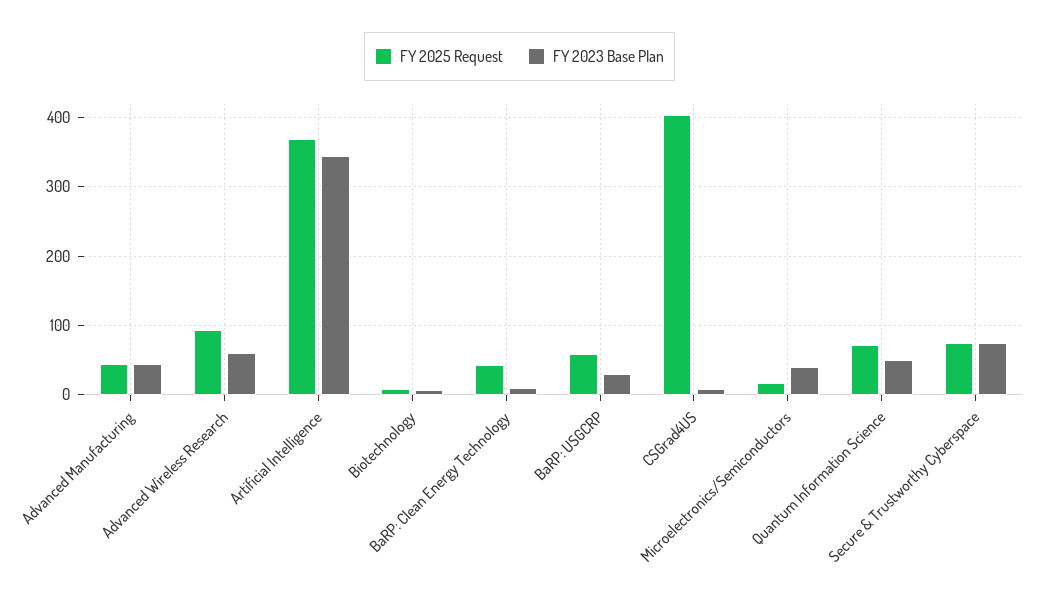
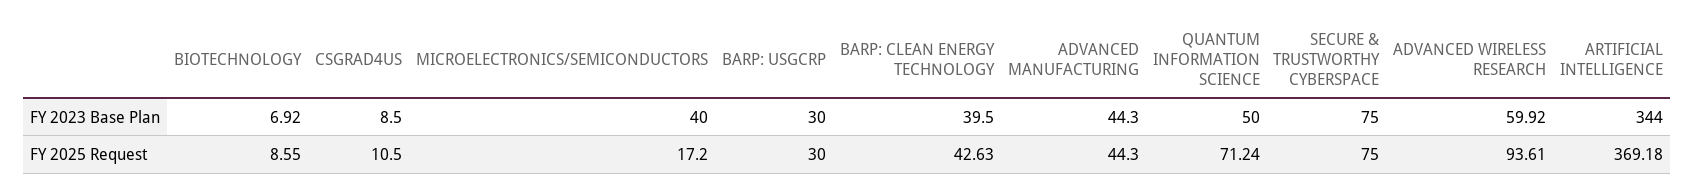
  {
    "FY 2025 Request": {
      "Advanced Manufacturing": 44.3,
      "Advanced Wireless Research": 93.61,
      "Artificial Intelligence": 369.18,
      "Biotechnology": 8.55,
      "BaRP: Clean Energy Technology": 42.63,
-     "BaRP: USGCRP": 60,
+     "BaRP: USGCRP": 30,
-     "CSGrad4US": 400,
+     "CSGrad4US": 10.5,
      "Microelectronics/Semiconductors": 17.2,
      "Quantum Information Science": 71.24,
      "Secure & Trustworthy Cyberspace": 75
    },
    "FY 2023 Base Plan": {
      "Advanced Manufacturing": 44.3,
      "Advanced Wireless Research": 59.92,
      "Artificial Intelligence": 344,
      "Biotechnology": 6.92,
-     "BaRP: Clean Energy Technology": 10,
+     "BaRP: Clean Energy Technology": 39.5,
      "BaRP: USGCRP": 30,
      "CSGrad4US": 8.5,
      "Microelectronics/Semiconductors": 40,
      "Quantum Information Science": 50,
      "Secure & Trustworthy Cyberspace": 75
    }
  }

